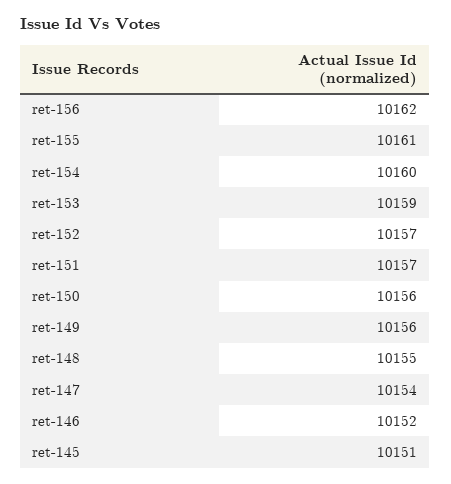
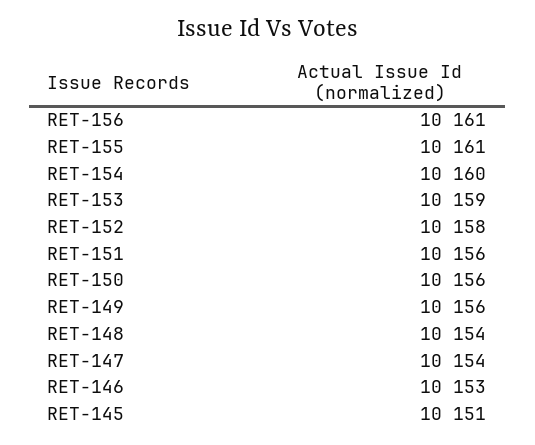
  {
-   "ret-156": 10162,
+   "ret-156": 10161,
    "ret-155": 10161,
    "ret-154": 10160,
    "ret-153": 10159,
-   "ret-152": 10157,
+   "ret-152": 10158,
-   "ret-151": 10157,
+   "ret-151": 10156,
    "ret-150": 10156,
    "ret-149": 10156,
-   "ret-148": 10155,
+   "ret-148": 10154,
    "ret-147": 10154,
-   "ret-146": 10152,
+   "ret-146": 10153,
    "ret-145": 10151
  }

